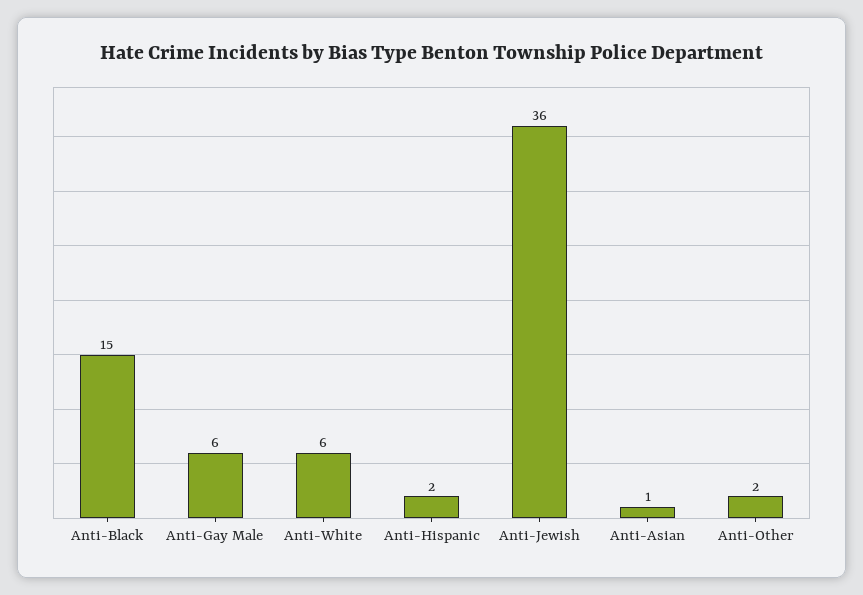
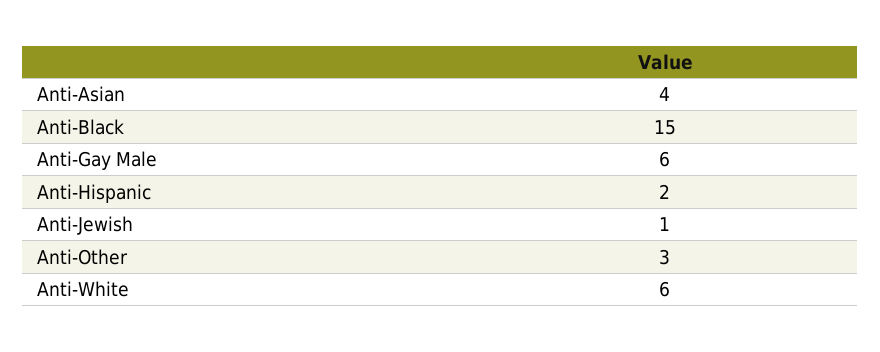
  {
    "Anti-Black": 15,
    "Anti-Gay Male": 6,
    "Anti-White": 6,
    "Anti-Hispanic": 2,
-   "Anti-Jewish": 36,
+   "Anti-Jewish": 1,
-   "Anti-Asian": 1,
+   "Anti-Asian": 4,
-   "Anti-Other": 2
+   "Anti-Other": 3
  }

